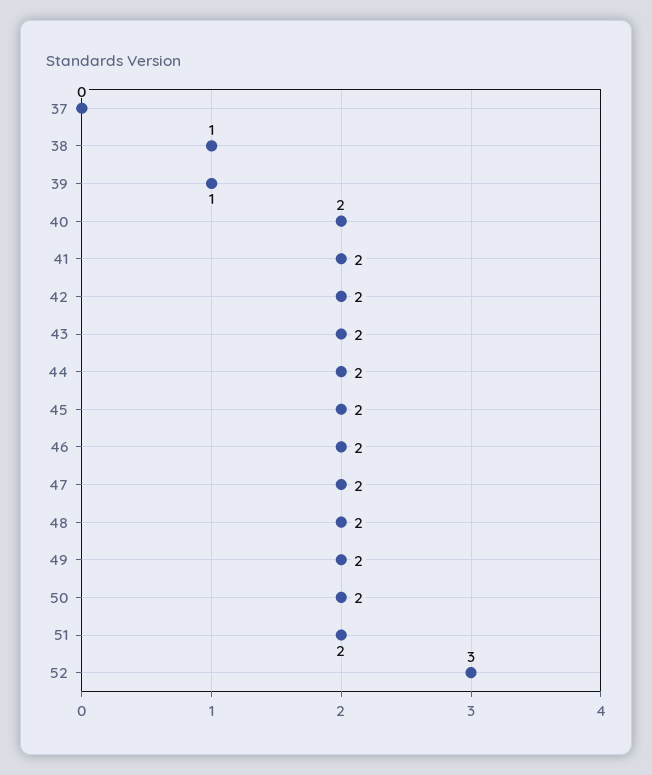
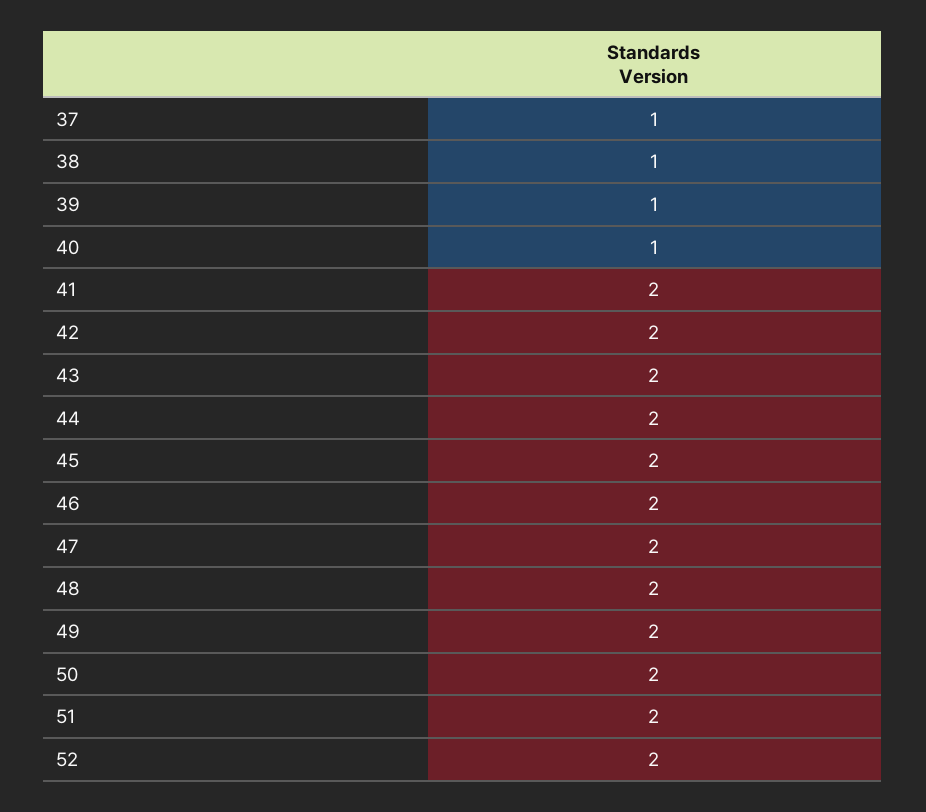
  {
-   "37": 0,
+   "37": 1,
    "38": 1,
    "39": 1,
-   "40": 2,
+   "40": 1,
    "41": 2,
    "42": 2,
    "43": 2,
    "44": 2,
    "45": 2,
    "46": 2,
    "47": 2,
    "48": 2,
    "49": 2,
    "50": 2,
    "51": 2,
-   "52": 3
+   "52": 2
  }

